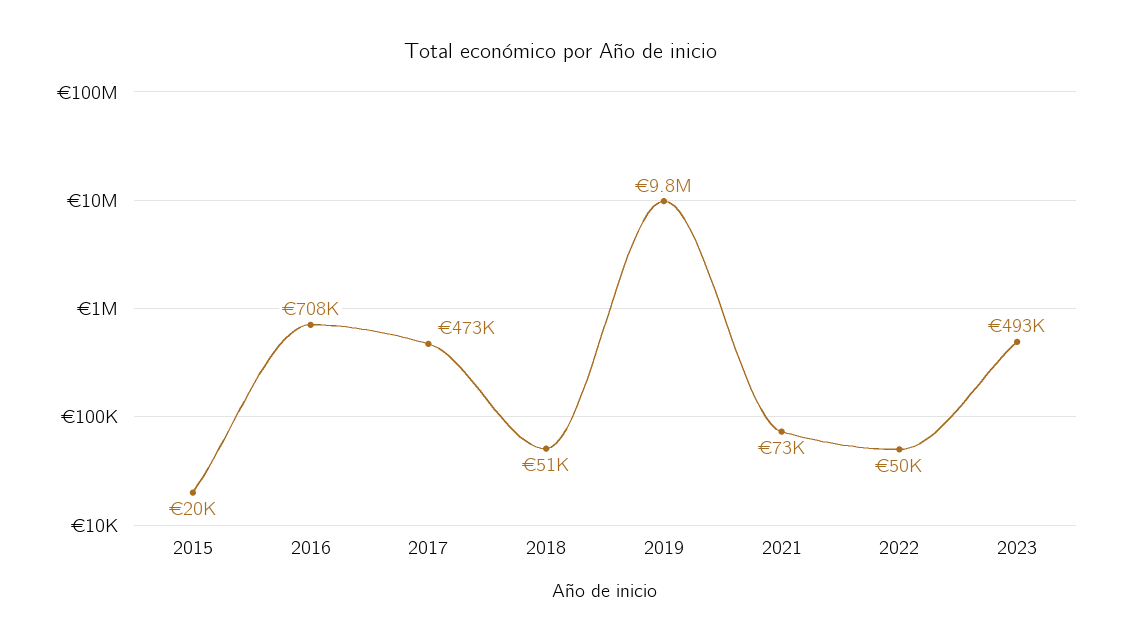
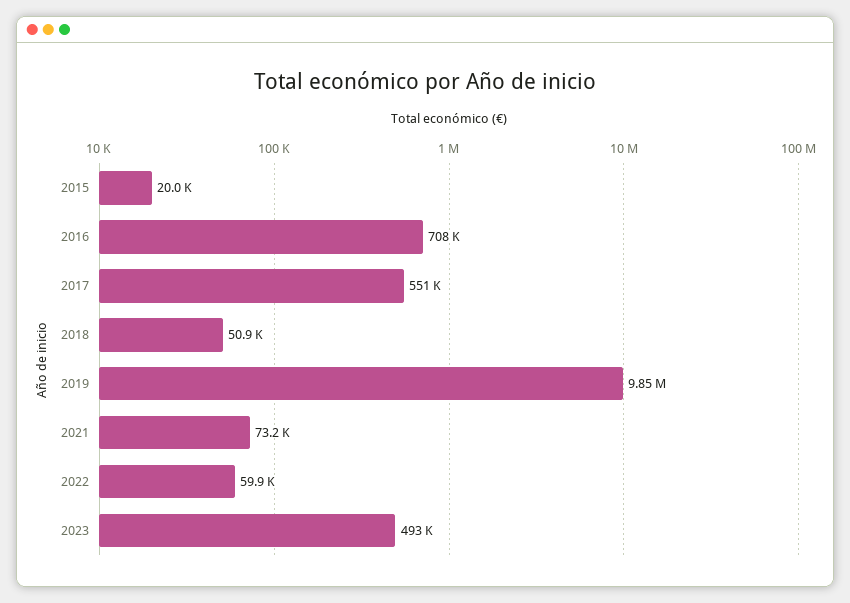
  {
    "2015": 20000,
    "2016": 708000,
-   "2017": 473000,
+   "2017": 551000,
    "2018": 50900,
    "2019": 9850000,
    "2021": 73200,
-   "2022": 50000,
+   "2022": 59900,
    "2023": 493000
  }

